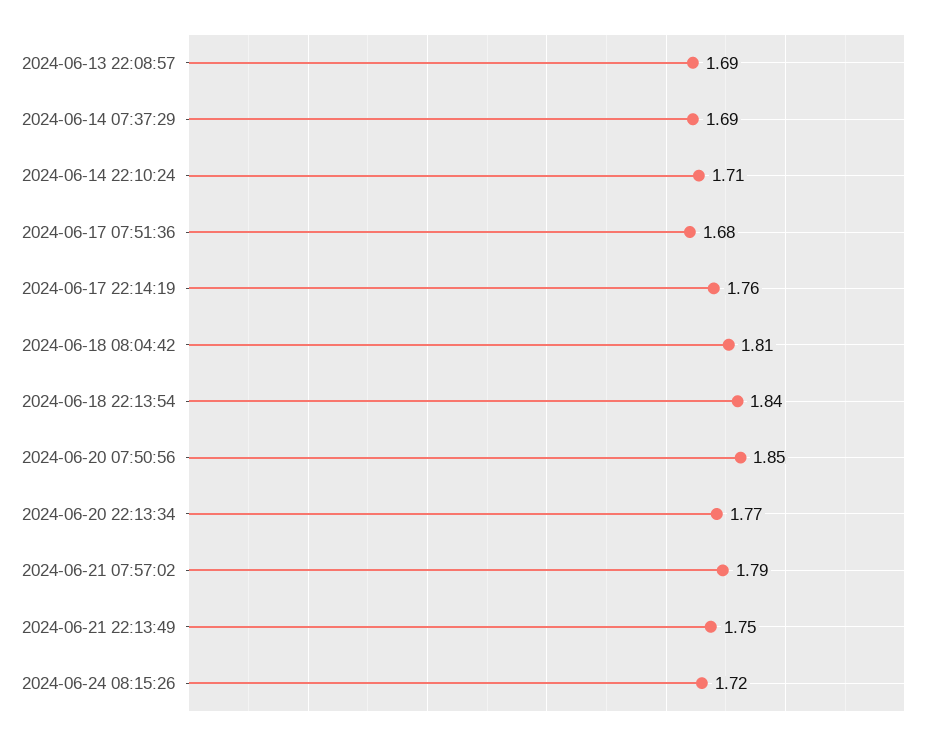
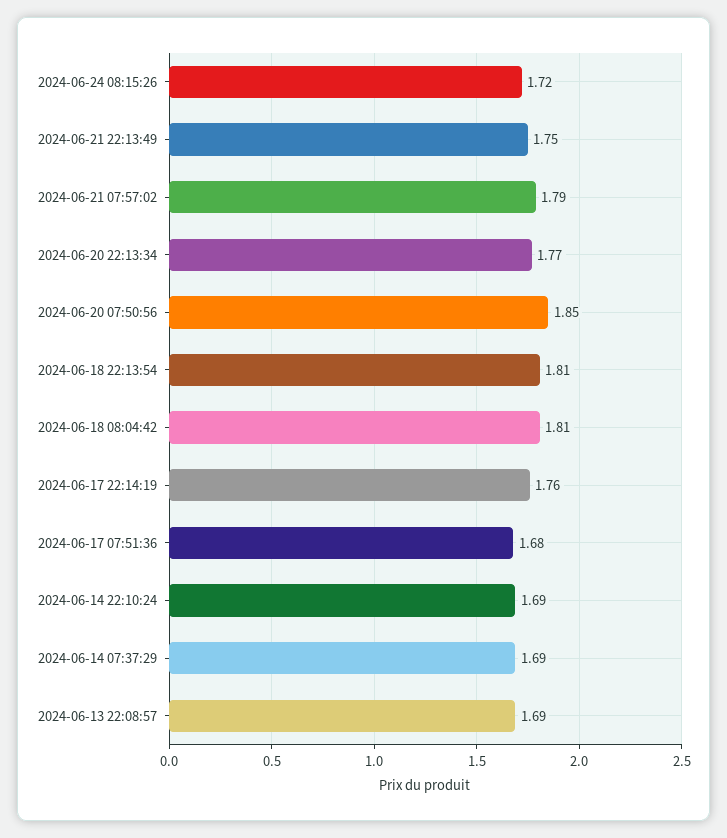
  {
    "2024-06-13 22:08:57": 1.69,
    "2024-06-14 07:37:29": 1.69,
-   "2024-06-14 22:10:24": 1.71,
+   "2024-06-14 22:10:24": 1.69,
    "2024-06-17 07:51:36": 1.68,
    "2024-06-17 22:14:19": 1.76,
    "2024-06-18 08:04:42": 1.81,
-   "2024-06-18 22:13:54": 1.84,
+   "2024-06-18 22:13:54": 1.81,
    "2024-06-20 07:50:56": 1.85,
    "2024-06-20 22:13:34": 1.77,
    "2024-06-21 07:57:02": 1.79,
    "2024-06-21 22:13:49": 1.75,
    "2024-06-24 08:15:26": 1.72
  }

